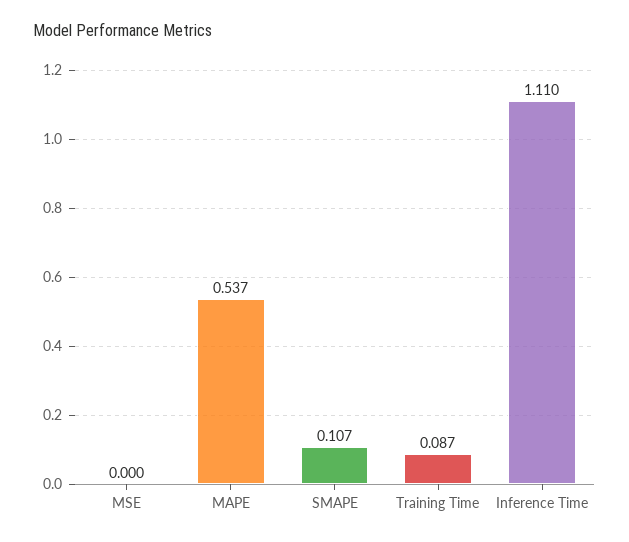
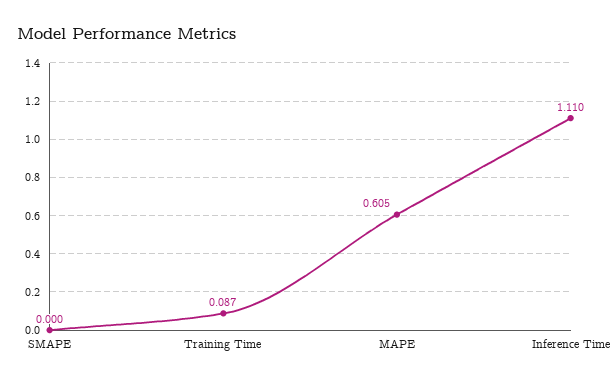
  {
-   "MSE": 0,
-   "MAPE": 0.537,
+   "MAPE": 0.605,
-   "SMAPE": 0.107,
+   "SMAPE": 0,
    "Training Time": 0.087,
    "Inference Time": 1.11
  }

